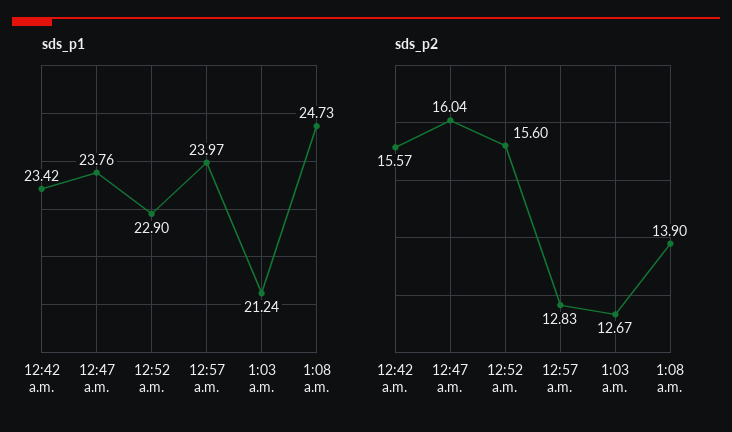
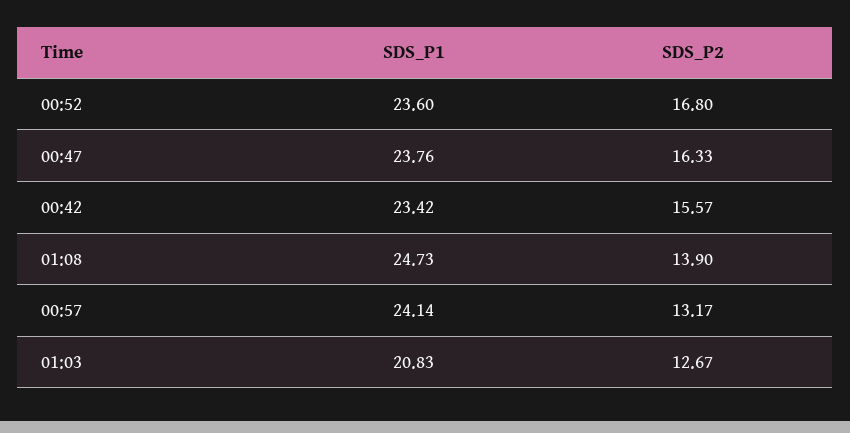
  {
    "sds_p1": {
      "12:42 a.m.": 23.42,
      "12:47 a.m.": 23.76,
-     "12:52 a.m.": 22.9,
+     "12:52 a.m.": 23.6,
-     "12:57 a.m.": 23.97,
+     "12:57 a.m.": 24.14,
-     "1:03 a.m.": 21.24,
+     "1:03 a.m.": 20.83,
      "1:08 a.m.": 24.73
    },
    "sds_p2": {
      "12:42 a.m.": 15.57,
-     "12:47 a.m.": 16.04,
+     "12:47 a.m.": 16.33,
-     "12:52 a.m.": 15.6,
+     "12:52 a.m.": 16.8,
-     "12:57 a.m.": 12.83,
+     "12:57 a.m.": 13.17,
      "1:03 a.m.": 12.67,
      "1:08 a.m.": 13.9
    }
  }

